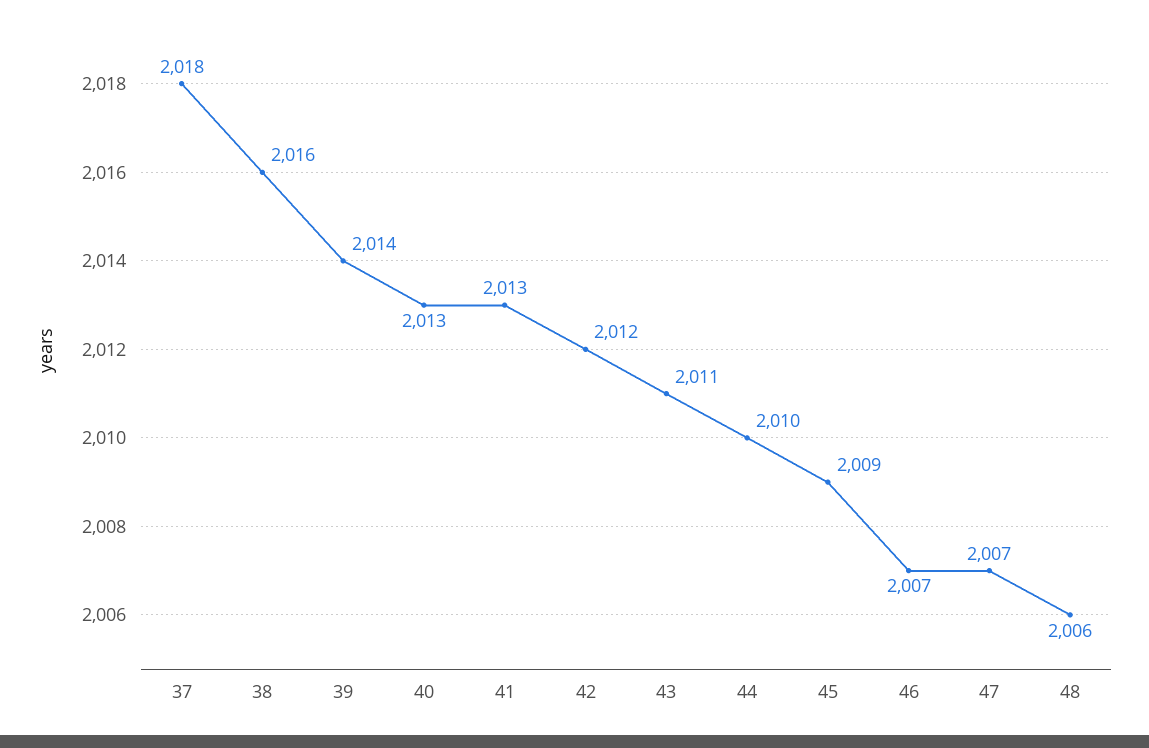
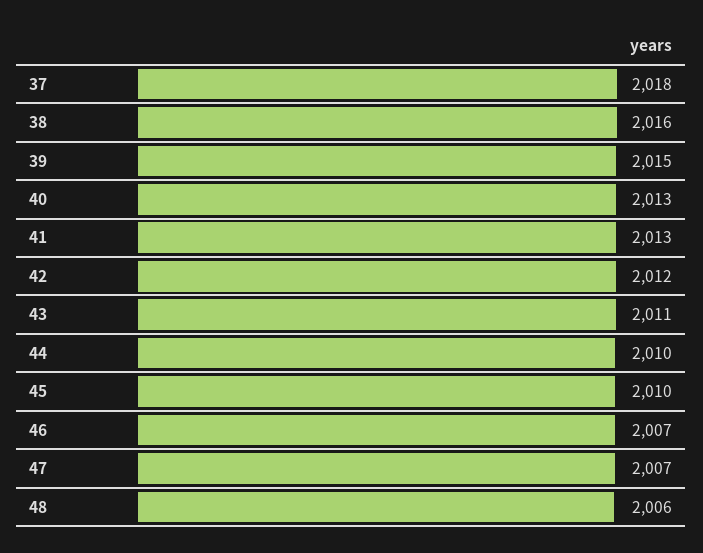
  {
    "37": 2018,
    "38": 2016,
-   "39": 2014,
+   "39": 2015,
    "40": 2013,
    "41": 2013,
    "42": 2012,
    "43": 2011,
    "44": 2010,
-   "45": 2009,
+   "45": 2010,
    "46": 2007,
    "47": 2007,
    "48": 2006
  }

